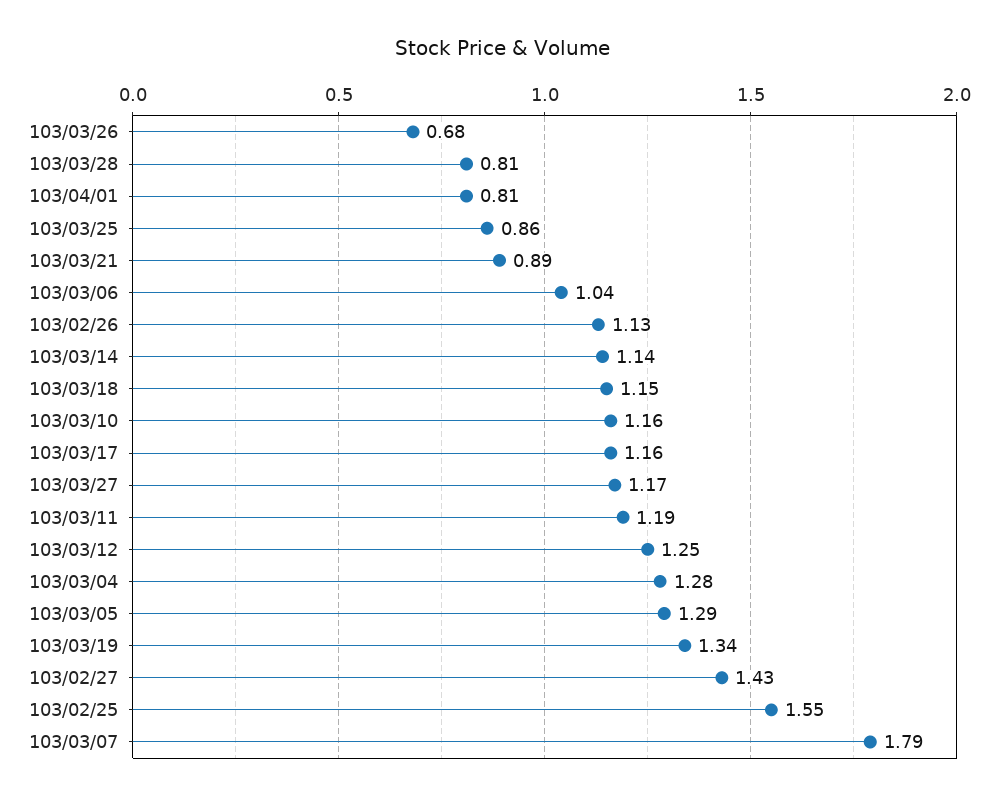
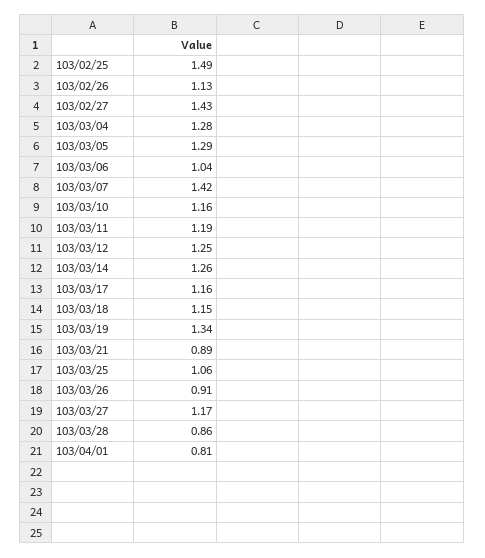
  {
-   "103/03/26": 0.68,
+   "103/03/26": 0.91,
-   "103/03/28": 0.81,
+   "103/03/28": 0.86,
    "103/04/01": 0.81,
-   "103/03/25": 0.86,
+   "103/03/25": 1.06,
    "103/03/21": 0.89,
    "103/03/06": 1.04,
    "103/02/26": 1.13,
-   "103/03/14": 1.14,
+   "103/03/14": 1.26,
    "103/03/18": 1.15,
    "103/03/10": 1.16,
    "103/03/17": 1.16,
    "103/03/27": 1.17,
    "103/03/11": 1.19,
    "103/03/12": 1.25,
    "103/03/04": 1.28,
    "103/03/05": 1.29,
    "103/03/19": 1.34,
    "103/02/27": 1.43,
-   "103/02/25": 1.55,
+   "103/02/25": 1.49,
-   "103/03/07": 1.79
+   "103/03/07": 1.42
  }

